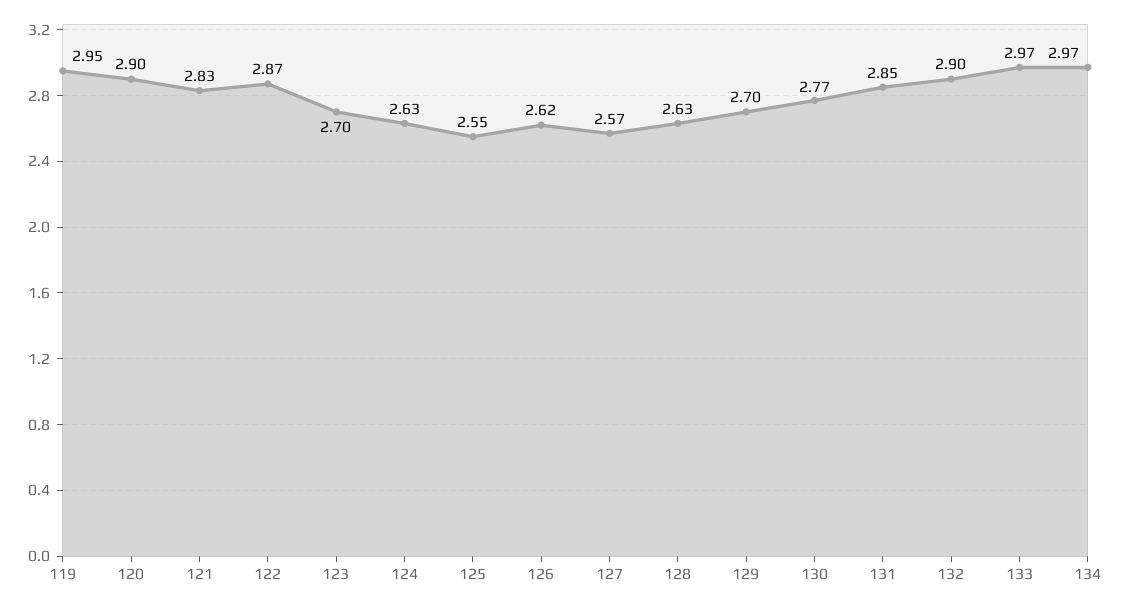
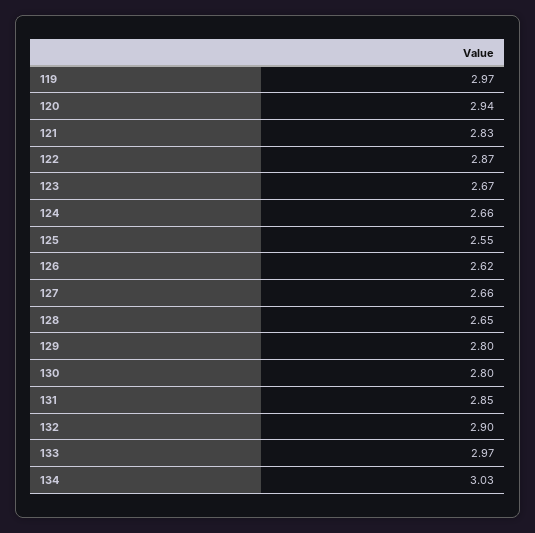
  {
-   "119": 2.95,
+   "119": 2.97,
-   "120": 2.9,
+   "120": 2.94,
    "121": 2.83,
    "122": 2.87,
-   "123": 2.7,
+   "123": 2.67,
-   "124": 2.63,
+   "124": 2.66,
    "125": 2.55,
    "126": 2.62,
-   "127": 2.57,
+   "127": 2.66,
-   "128": 2.63,
+   "128": 2.65,
-   "129": 2.7,
+   "129": 2.8,
-   "130": 2.77,
+   "130": 2.8,
    "131": 2.85,
    "132": 2.9,
    "133": 2.97,
-   "134": 2.97
+   "134": 3.03
  }

